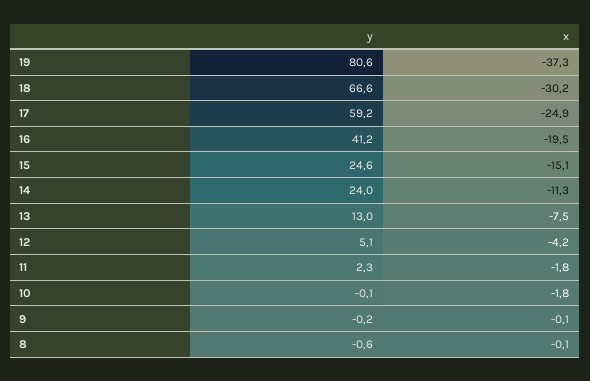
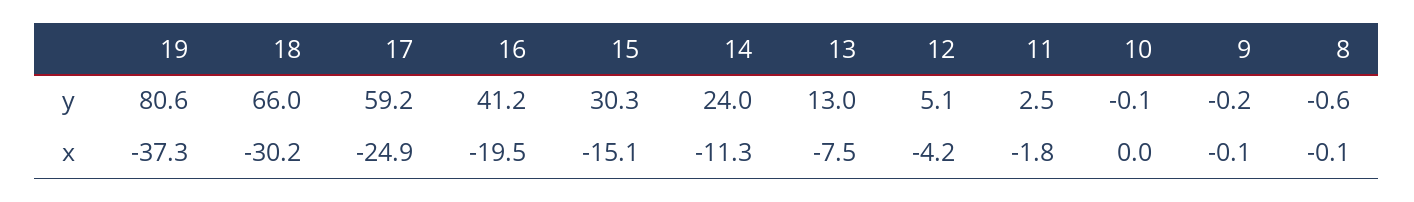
  {
    "y": {
      "19": 80.6,
-     "18": 66.6,
+     "18": 66,
      "17": 59.2,
      "16": 41.2,
-     "15": 24.6,
+     "15": 30.3,
      "14": 24,
      "13": 13,
      "12": 5.1,
-     "11": 2.3,
+     "11": 2.5,
      "10": -0.1,
      "9": -0.2,
      "8": -0.6
    },
    "x": {
      "19": -37.3,
      "18": -30.2,
      "17": -24.9,
      "16": -19.5,
      "15": -15.1,
      "14": -11.3,
      "13": -7.5,
      "12": -4.2,
      "11": -1.8,
-     "10": -1.8,
+     "10": 0,
      "9": -0.1,
      "8": -0.1
    }
  }

